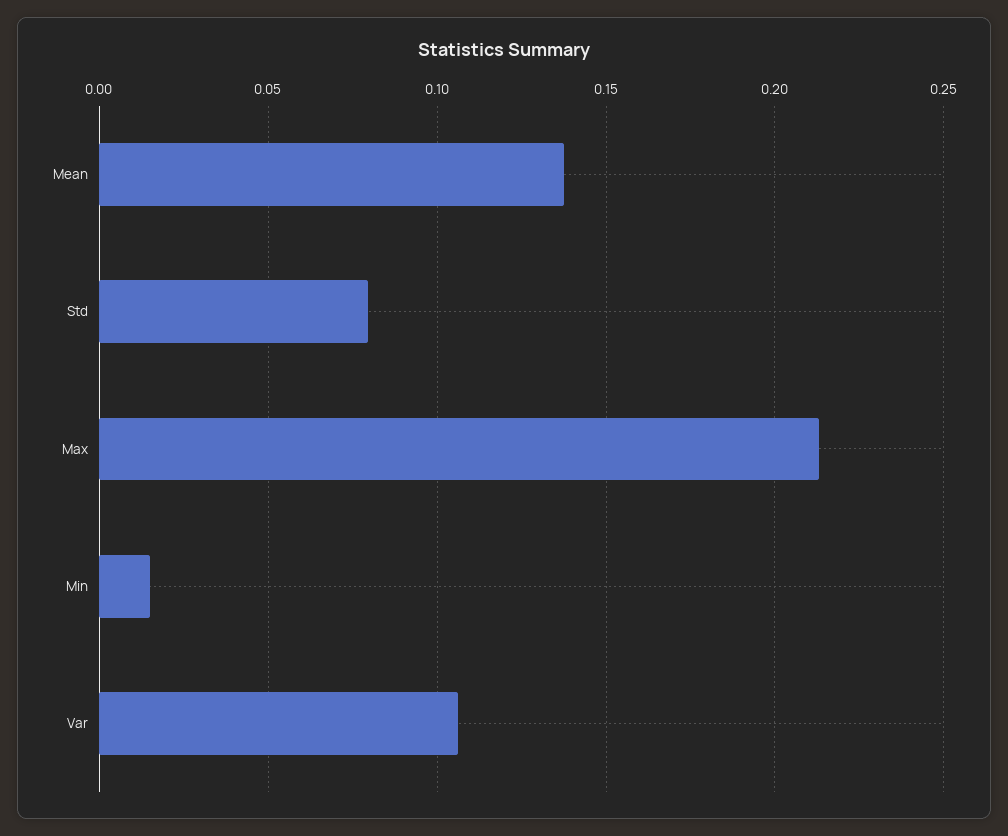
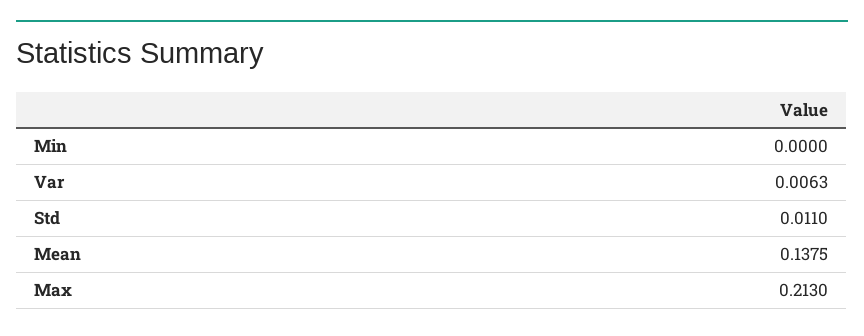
  {
    "Mean": 0.1375,
-   "Std": 0.08,
+   "Std": 0.011,
    "Max": 0.213,
-   "Min": 0.015,
+   "Min": 0,
-   "Var": 0.105
+   "Var": 0.0063
  }

